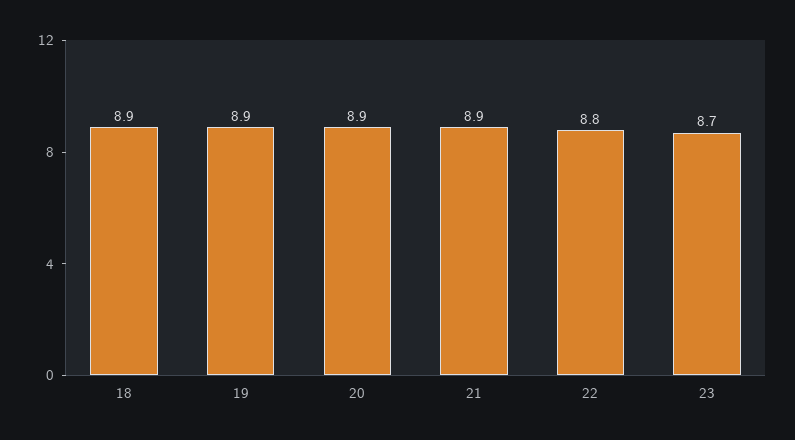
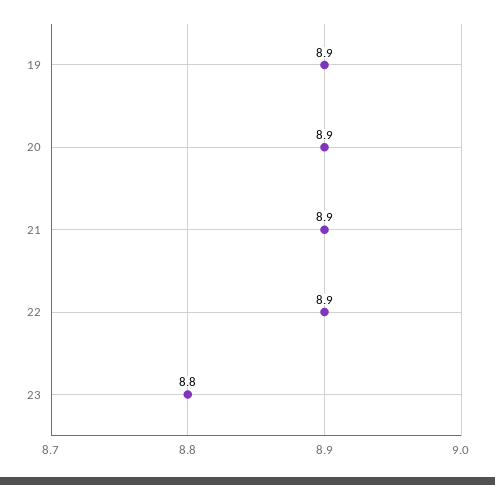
  {
-   "18": 8.9,
    "19": 8.9,
    "20": 8.9,
    "21": 8.9,
-   "22": 8.8,
+   "22": 8.9,
-   "23": 8.7
+   "23": 8.8
  }

